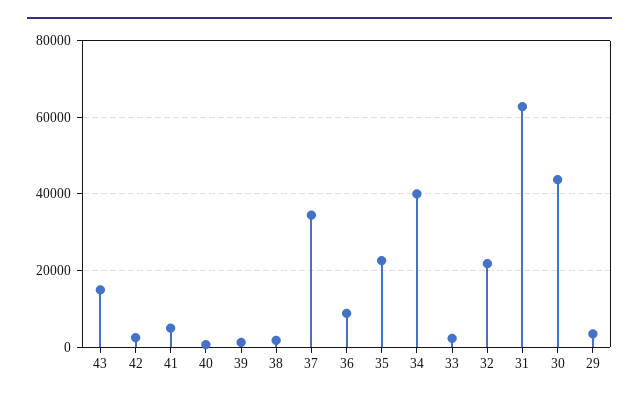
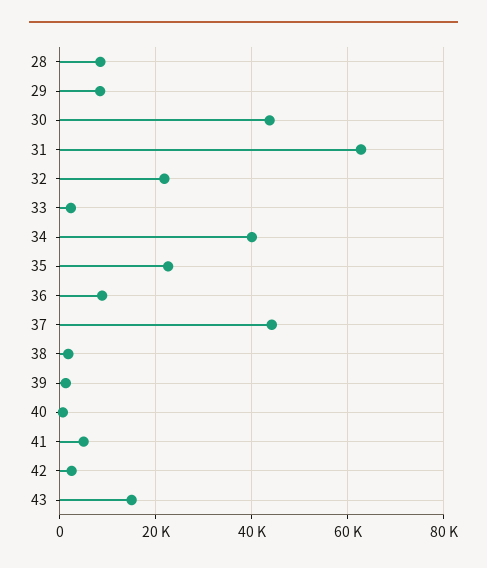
  {
    "43": 16000,
    "42": 2000,
    "41": 6000,
    "40": 0,
    "39": 2000,
    "38": 2000,
-   "37": 34000,
+   "37": 44000,
    "36": 8000,
    "35": 22000,
    "34": 40000,
    "33": 2000,
    "32": 22000,
    "31": 62000,
    "30": 44000,
-   "29": 4000
+   "29": 8000,
+   "28": 8000
  }

